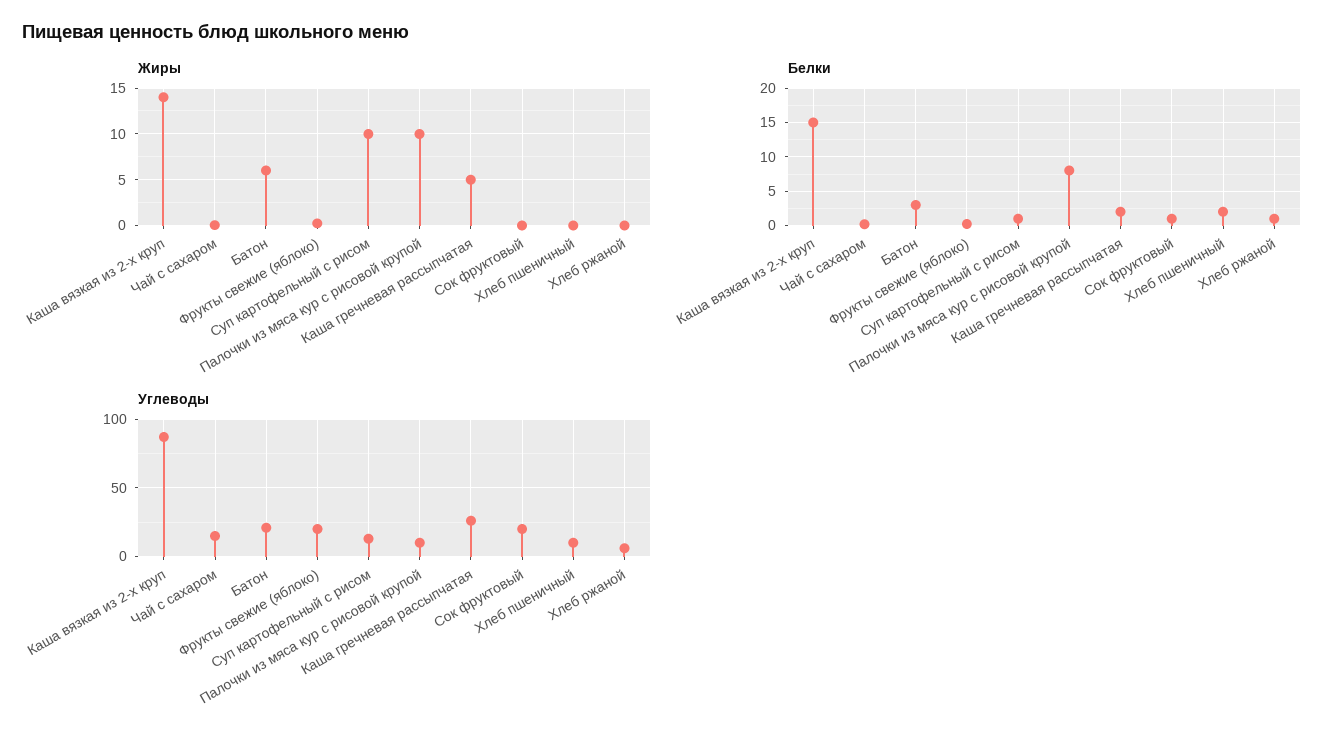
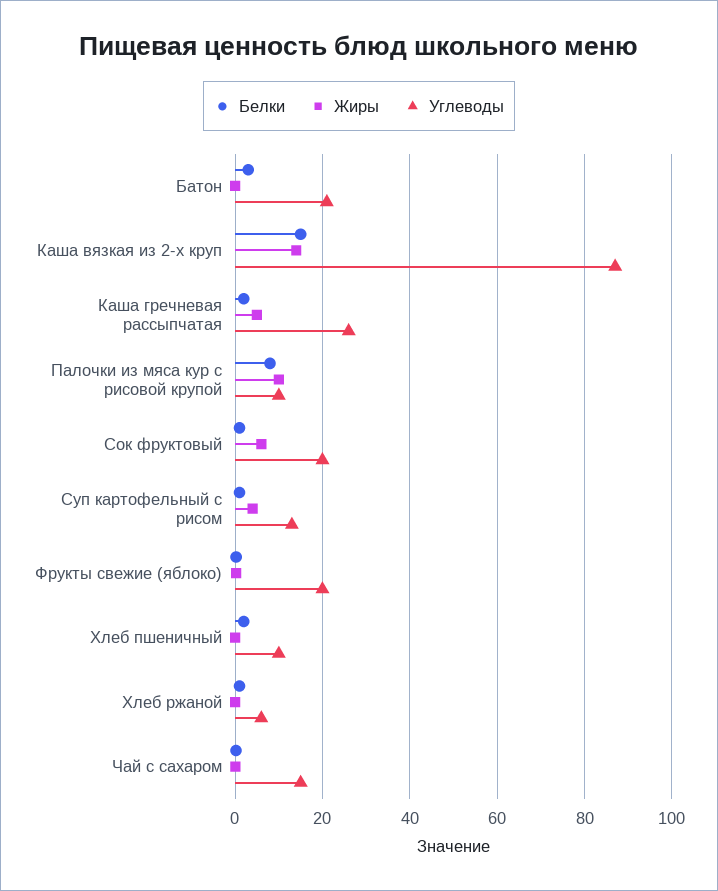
  {
    "Жиры": {
      "Каша вязкая из 2-х круп": 14,
      "Чай с сахаром": 0,
-     "Батон": 6,
+     "Батон": 0,
      "Фрукты свежие (яблоко)": 0,
-     "Суп картофельный с рисом": 10,
+     "Суп картофельный с рисом": 4,
      "Палочки из мяса кур с рисовой крупой": 10,
      "Каша гречневая рассыпчатая": 5,
-     "Сок фруктовый": 0,
+     "Сок фруктовый": 6,
      "Хлеб пшеничный": 0,
      "Хлеб ржаной": 0
    },
    "Белки": {
      "Каша вязкая из 2-х круп": 15,
      "Чай с сахаром": 0,
      "Батон": 3,
      "Фрукты свежие (яблоко)": 0,
      "Суп картофельный с рисом": 1,
      "Палочки из мяса кур с рисовой крупой": 8,
      "Каша гречневая рассыпчатая": 2,
      "Сок фруктовый": 1,
      "Хлеб пшеничный": 2,
      "Хлеб ржаной": 1
    },
    "Углеводы": {
      "Каша вязкая из 2-х круп": 88,
      "Чай с сахаром": 16,
      "Батон": 22,
      "Фрукты свежие (яблоко)": 20,
      "Суп картофельный с рисом": 14,
      "Палочки из мяса кур с рисовой крупой": 10,
      "Каша гречневая рассыпчатая": 26,
      "Сок фруктовый": 20,
      "Хлеб пшеничный": 10,
      "Хлеб ржаной": 6
    }
  }

